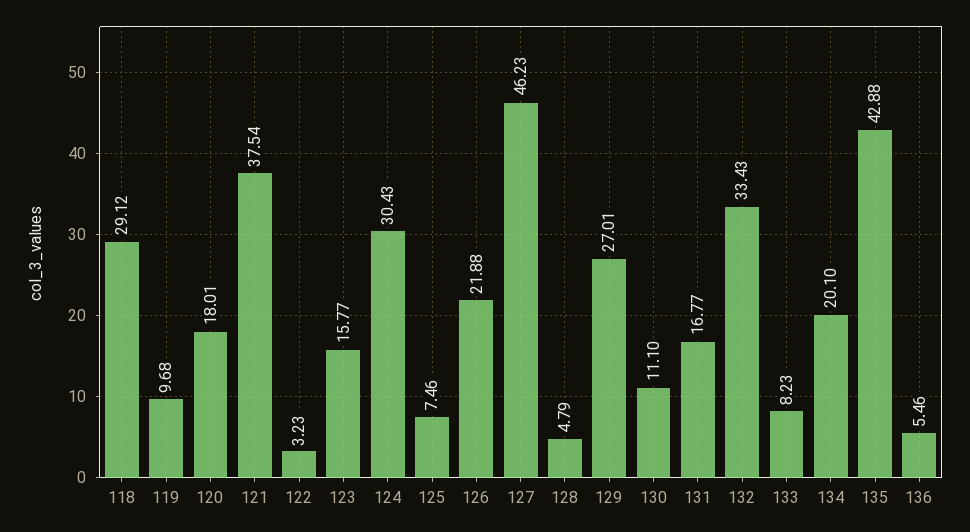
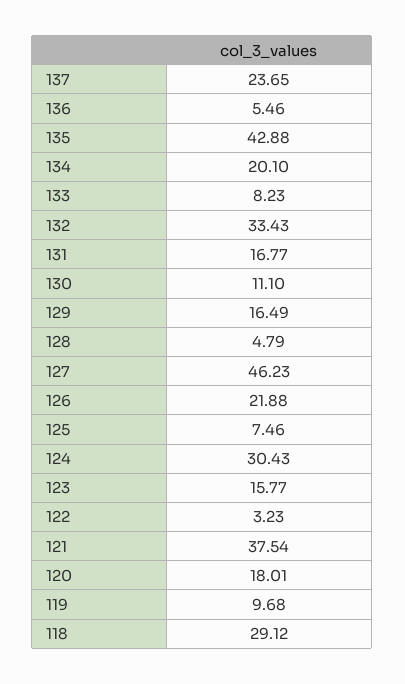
  {
    "118": 29.12,
    "119": 9.68,
    "120": 18.01,
    "121": 37.54,
    "122": 3.23,
    "123": 15.77,
    "124": 30.43,
    "125": 7.46,
    "126": 21.88,
    "127": 46.23,
    "128": 4.79,
-   "129": 27.01,
+   "129": 16.49,
    "130": 11.1,
    "131": 16.77,
    "132": 33.43,
    "133": 8.23,
    "134": 20.1,
    "135": 42.88,
-   "136": 5.46
+   "136": 5.46,
+   "137": 23.65
  }

